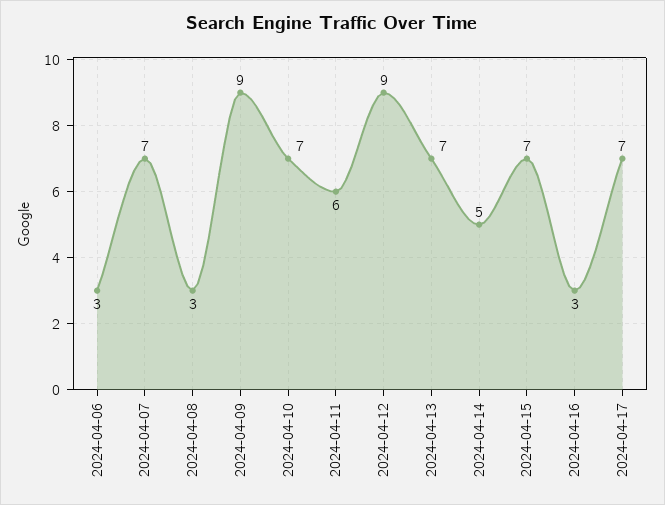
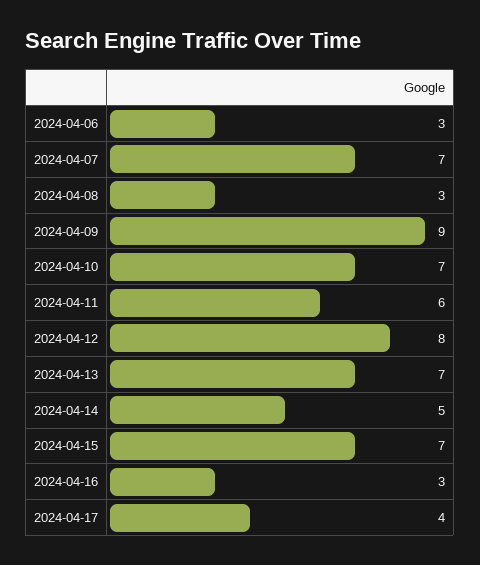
  {
    "2024-04-06": 3,
    "2024-04-07": 7,
    "2024-04-08": 3,
    "2024-04-09": 9,
    "2024-04-10": 7,
    "2024-04-11": 6,
-   "2024-04-12": 9,
+   "2024-04-12": 8,
    "2024-04-13": 7,
    "2024-04-14": 5,
    "2024-04-15": 7,
    "2024-04-16": 3,
-   "2024-04-17": 7
+   "2024-04-17": 4
  }

